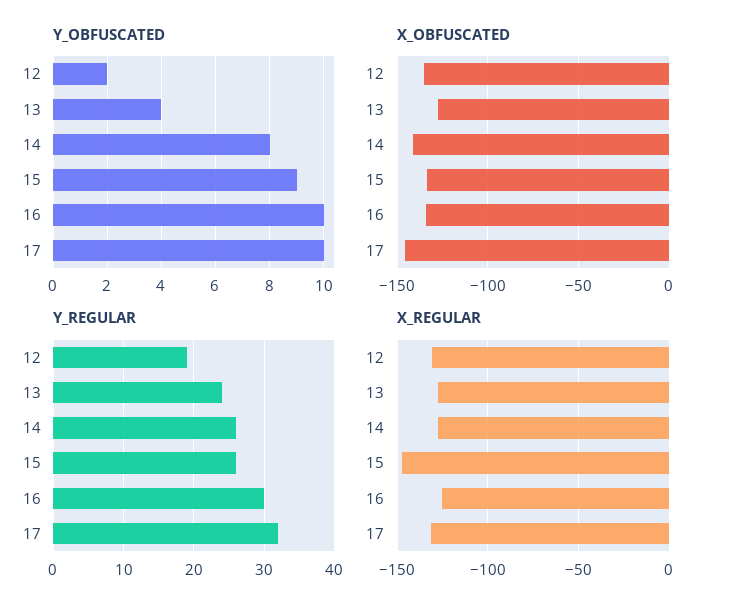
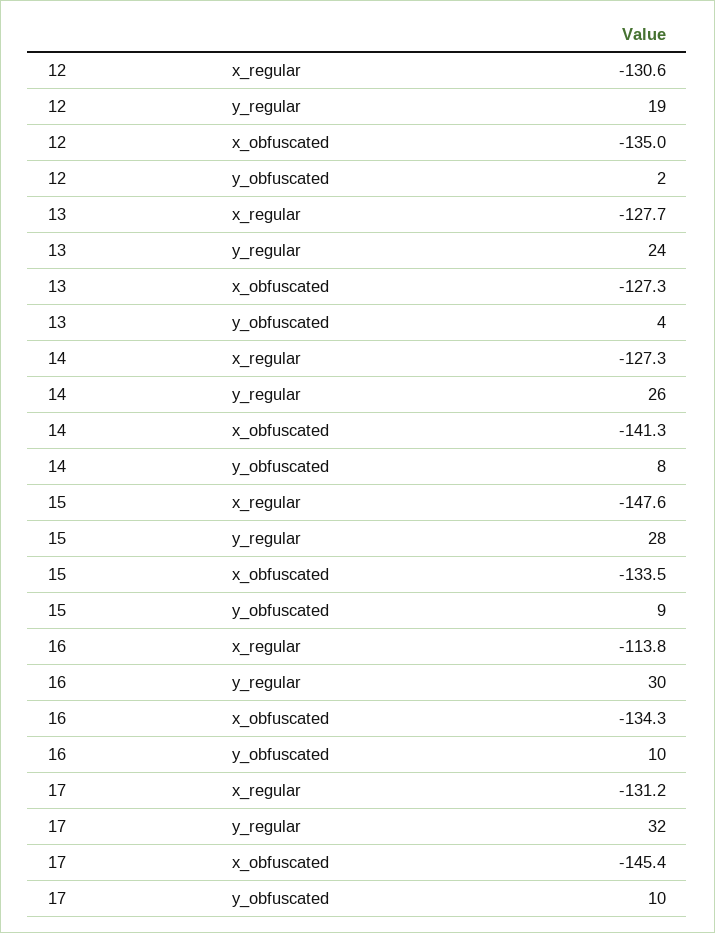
  {
    "Y_OBFUSCATED": {
      "12": 2,
      "13": 4,
      "14": 8,
      "15": 9,
      "16": 10,
      "17": 10
    },
    "X_OBFUSCATED": {
      "12": -135,
      "13": -127.3,
      "14": -141.3,
      "15": -133.5,
      "16": -134.3,
      "17": -145.4
    },
    "Y_REGULAR": {
      "12": 19,
      "13": 24,
      "14": 26,
-     "15": 26,
+     "15": 28,
      "16": 30,
      "17": 32
    },
    "X_REGULAR": {
      "12": -130.6,
      "13": -127.7,
      "14": -127.3,
      "15": -147.6,
-     "16": -125,
+     "16": -113.8,
      "17": -131.2
    }
  }

